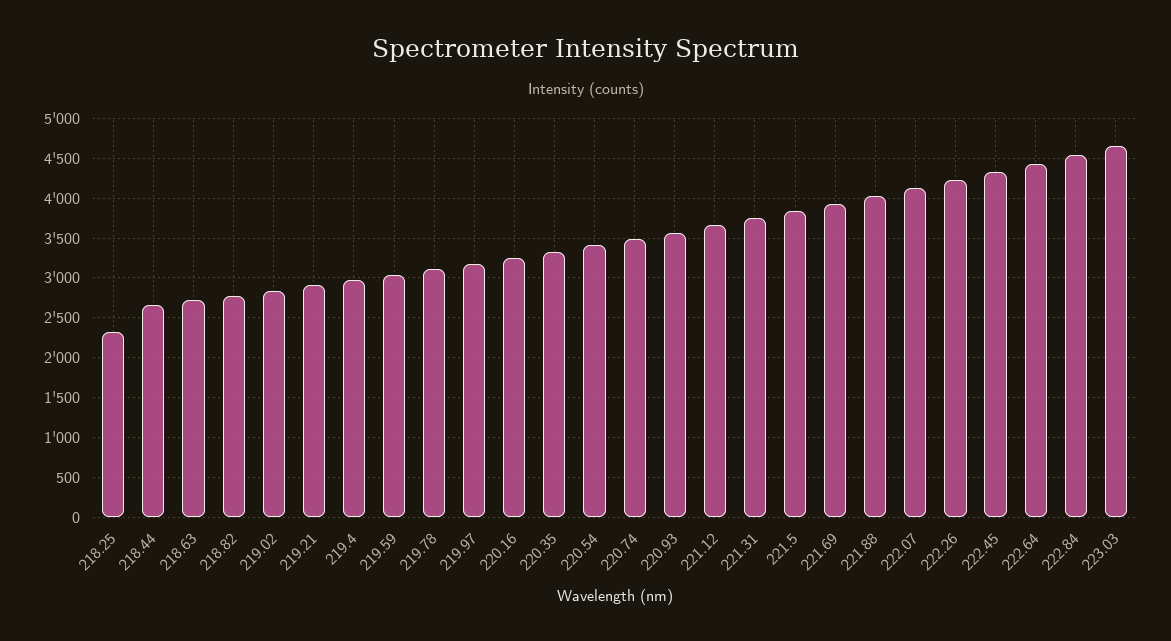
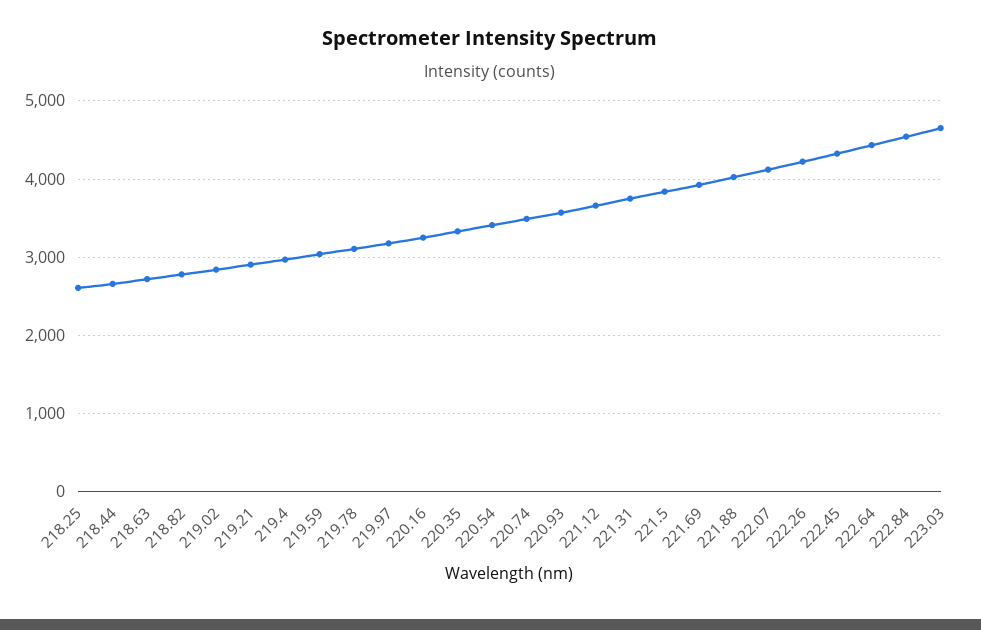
  {
-   "218.25": 2300,
+   "218.25": 2600,
    "218.44": 2700,
    "218.63": 2700,
    "218.82": 2800,
    "219.02": 2800,
    "219.21": 2900,
    "219.4": 3000,
    "219.59": 3000,
    "219.78": 3100,
    "219.97": 3200,
    "220.16": 3200,
    "220.35": 3300,
    "220.54": 3400,
    "220.74": 3500,
    "220.93": 3600,
    "221.12": 3700,
    "221.31": 3800,
    "221.5": 3800,
    "221.69": 3900,
    "221.88": 4000,
    "222.07": 4100,
    "222.26": 4200,
    "222.45": 4300,
    "222.64": 4400,
    "222.84": 4500,
    "223.03": 4700
  }

